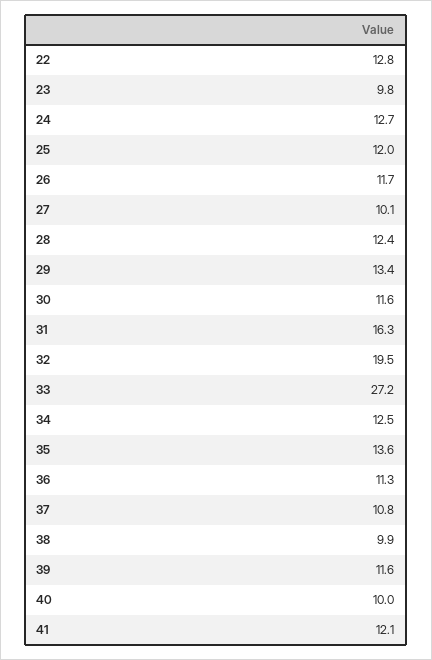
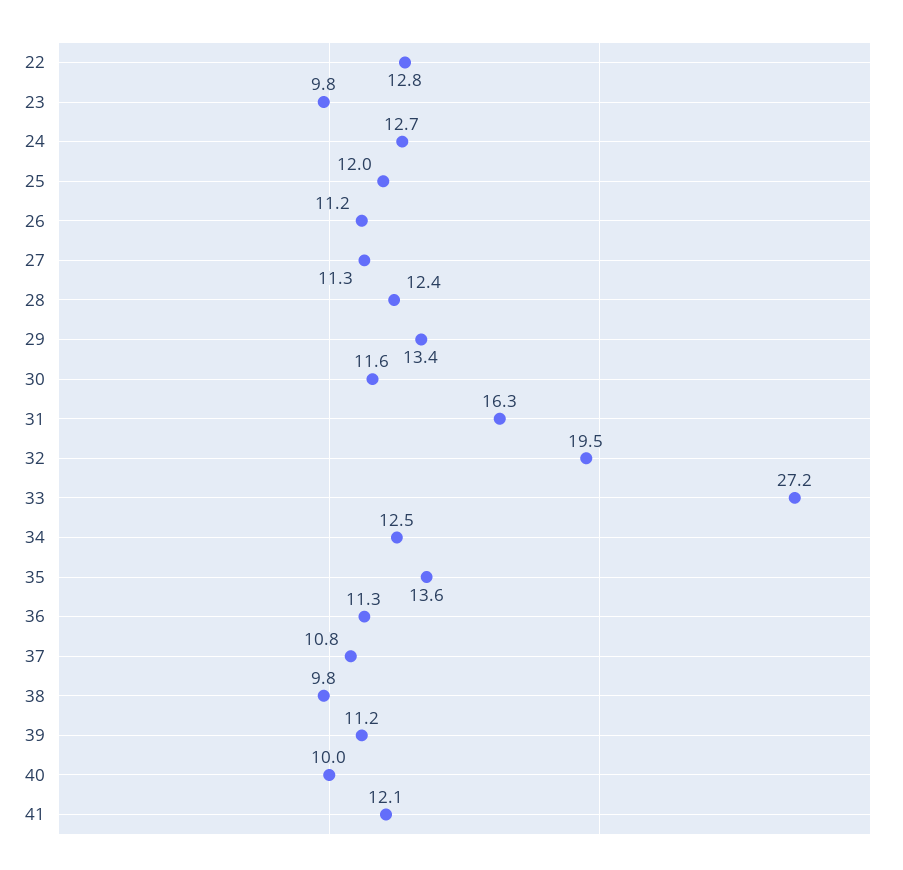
  {
    "22": 12.8,
    "23": 9.8,
    "24": 12.7,
    "25": 12,
-   "26": 11.7,
+   "26": 11.2,
-   "27": 10.1,
+   "27": 11.3,
    "28": 12.4,
    "29": 13.4,
    "30": 11.6,
    "31": 16.3,
    "32": 19.5,
    "33": 27.2,
    "34": 12.5,
    "35": 13.6,
    "36": 11.3,
    "37": 10.8,
-   "38": 9.9,
+   "38": 9.8,
-   "39": 11.6,
+   "39": 11.2,
    "40": 10,
    "41": 12.1
  }

